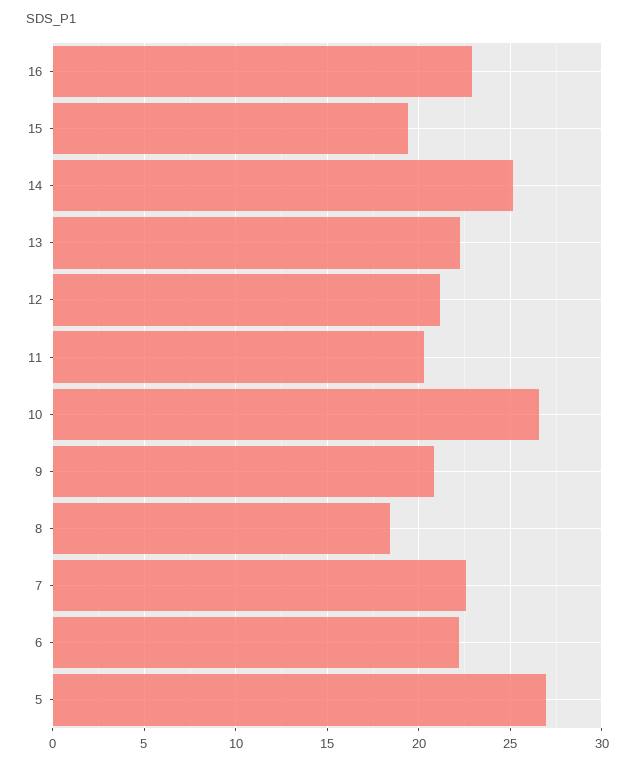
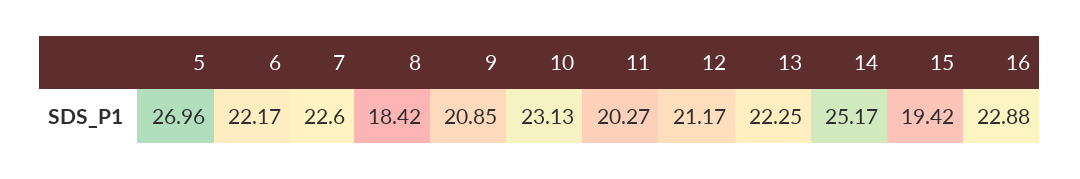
  {
    "16": 22.88,
    "15": 19.42,
    "14": 25.17,
    "13": 22.25,
    "12": 21.17,
    "11": 20.27,
-   "10": 26.5,
+   "10": 23.13,
    "9": 20.85,
    "8": 18.42,
    "7": 22.6,
    "6": 22.17,
    "5": 26.96
  }

